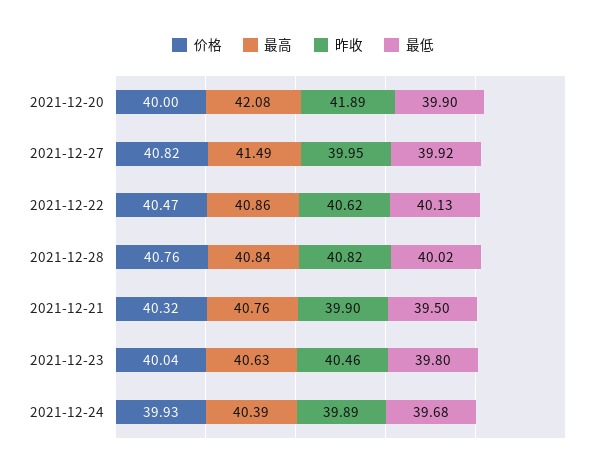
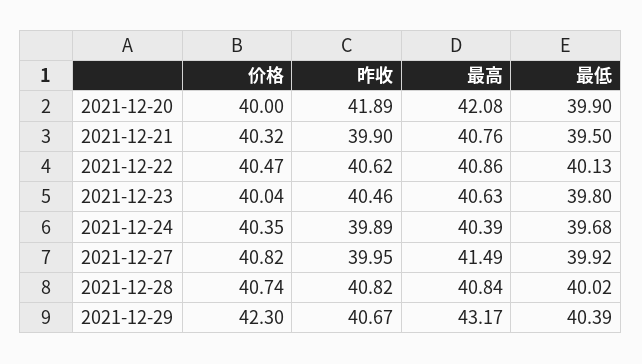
  {
    "价格": {
      "2021-12-20": 40,
      "2021-12-27": 40.82,
      "2021-12-22": 40.47,
-     "2021-12-28": 40.76,
+     "2021-12-28": 40.74,
      "2021-12-21": 40.32,
      "2021-12-23": 40.04,
-     "2021-12-24": 39.93
+     "2021-12-24": 40.35,
+     "2021-12-29": 42.3
    },
    "最高": {
      "2021-12-20": 42.08,
      "2021-12-27": 41.49,
      "2021-12-22": 40.86,
      "2021-12-28": 40.84,
      "2021-12-21": 40.76,
      "2021-12-23": 40.63,
-     "2021-12-24": 40.39
+     "2021-12-24": 40.39,
+     "2021-12-29": 43.17
    },
    "昨收": {
      "2021-12-20": 41.89,
      "2021-12-27": 39.95,
      "2021-12-22": 40.62,
      "2021-12-28": 40.82,
      "2021-12-21": 39.9,
      "2021-12-23": 40.46,
-     "2021-12-24": 39.89
+     "2021-12-24": 39.89,
+     "2021-12-29": 40.67
    },
    "最低": {
      "2021-12-20": 39.9,
      "2021-12-27": 39.92,
      "2021-12-22": 40.13,
      "2021-12-28": 40.02,
      "2021-12-21": 39.5,
      "2021-12-23": 39.8,
-     "2021-12-24": 39.68
+     "2021-12-24": 39.68,
+     "2021-12-29": 40.39
    }
  }

